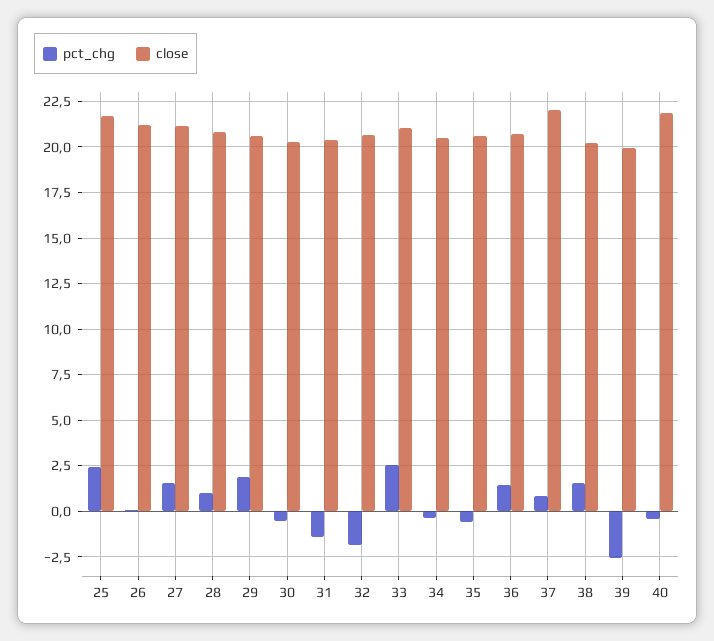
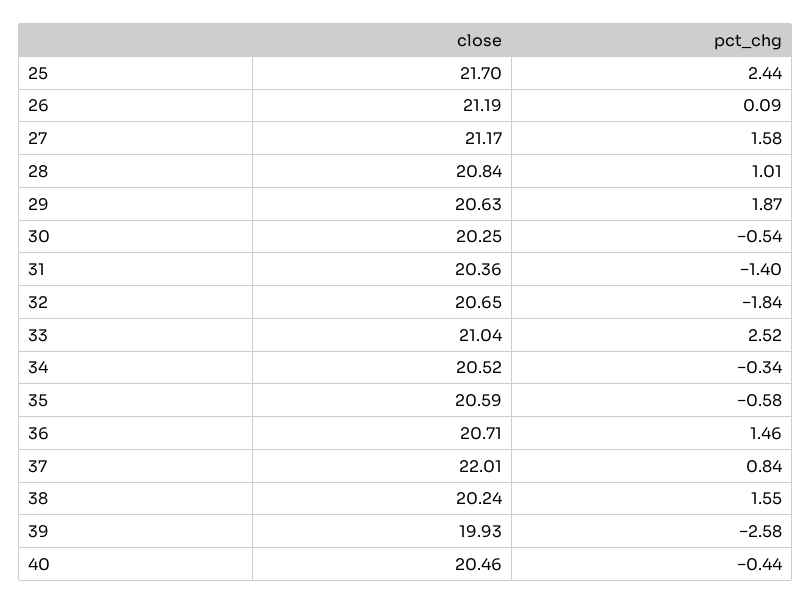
  {
    "pct_chg": {
      "25": 2.44,
      "26": 0.09,
      "27": 1.58,
      "28": 1.01,
      "29": 1.87,
      "30": -0.54,
      "31": -1.4,
      "32": -1.84,
      "33": 2.52,
      "34": -0.34,
      "35": -0.58,
      "36": 1.46,
      "37": 0.84,
      "38": 1.55,
      "39": -2.58,
      "40": -0.44
    },
    "close": {
      "25": 21.7,
      "26": 21.19,
      "27": 21.17,
      "28": 20.84,
      "29": 20.63,
      "30": 20.25,
      "31": 20.36,
      "32": 20.65,
      "33": 21.04,
      "34": 20.52,
      "35": 20.59,
      "36": 20.71,
      "37": 22.01,
      "38": 20.24,
      "39": 19.93,
-     "40": 22
+     "40": 20.46
    }
  }

